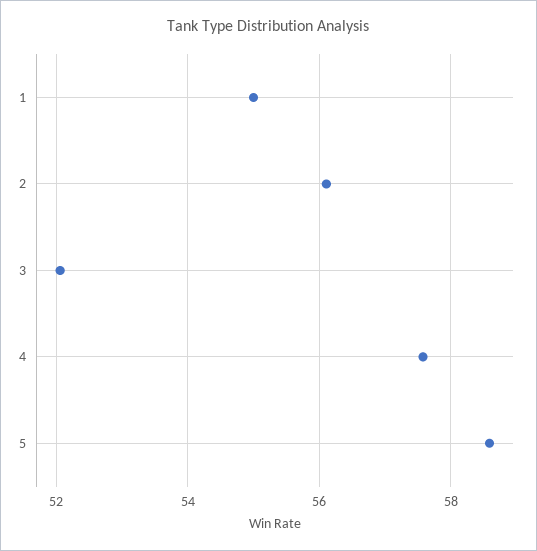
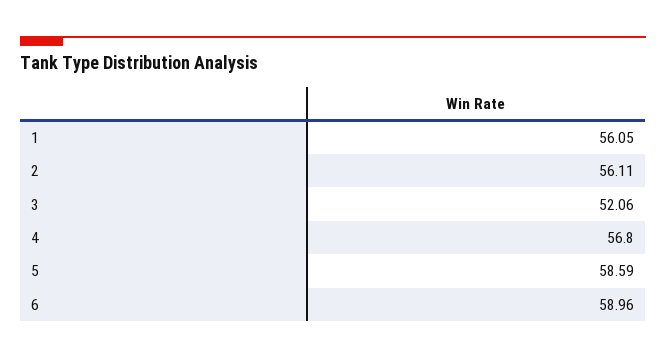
  {
-   "1": 55,
+   "1": 56.05,
    "2": 56.11,
    "3": 52.06,
-   "4": 57.6,
+   "4": 56.8,
-   "5": 58.59
+   "5": 58.59,
+   "6": 58.96
  }

